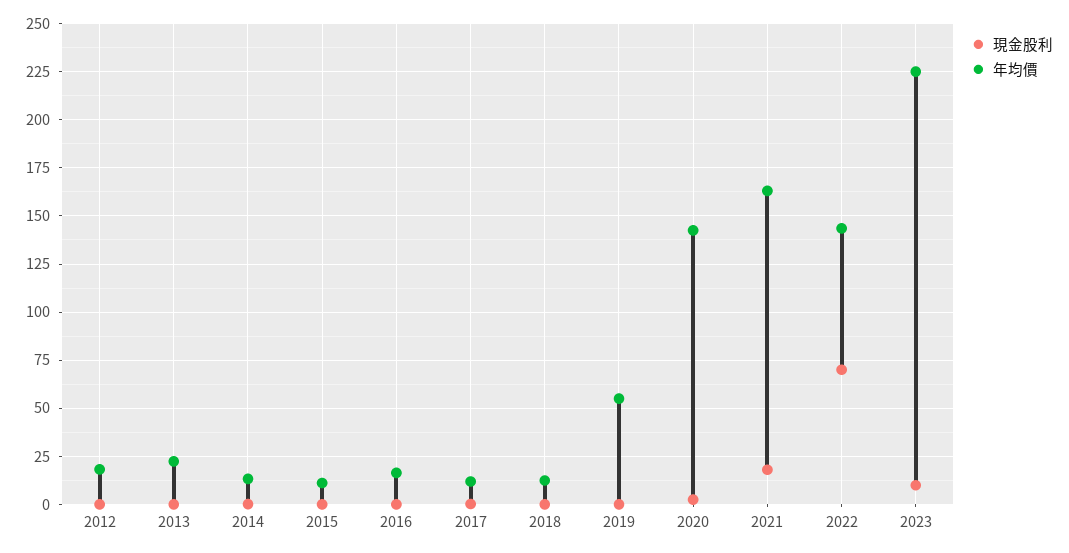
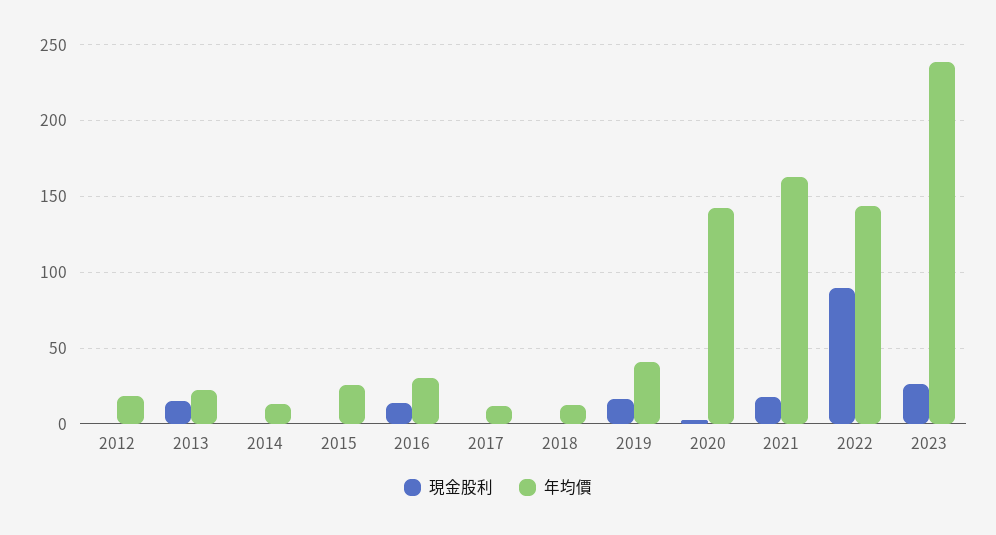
  {
    "現金股利": {
      "2012": 0,
-     "2013": 0,
+     "2013": 15,
      "2014": 0,
      "2015": 0,
-     "2016": 0,
+     "2016": 15,
      "2017": 0,
      "2018": 0,
-     "2019": 0,
+     "2019": 15,
      "2020": 0,
      "2021": 20,
-     "2022": 70,
+     "2022": 90,
-     "2023": 10
+     "2023": 25
    },
    "年均價": {
      "2012": 20,
      "2013": 20,
      "2014": 15,
-     "2015": 10,
+     "2015": 25,
-     "2016": 15,
+     "2016": 30,
      "2017": 10,
      "2018": 10,
-     "2019": 55,
+     "2019": 40,
      "2020": 145,
      "2021": 165,
      "2022": 145,
-     "2023": 225
+     "2023": 240
    }
  }

